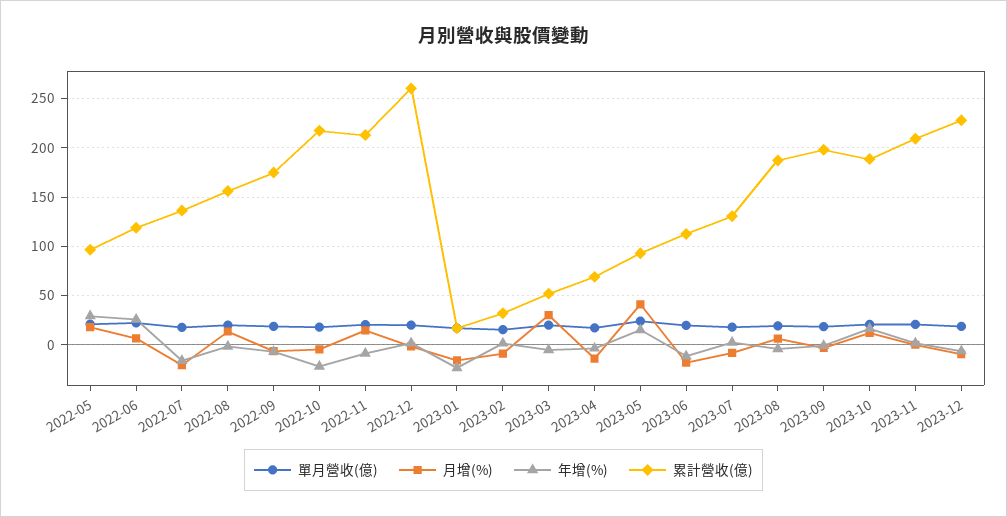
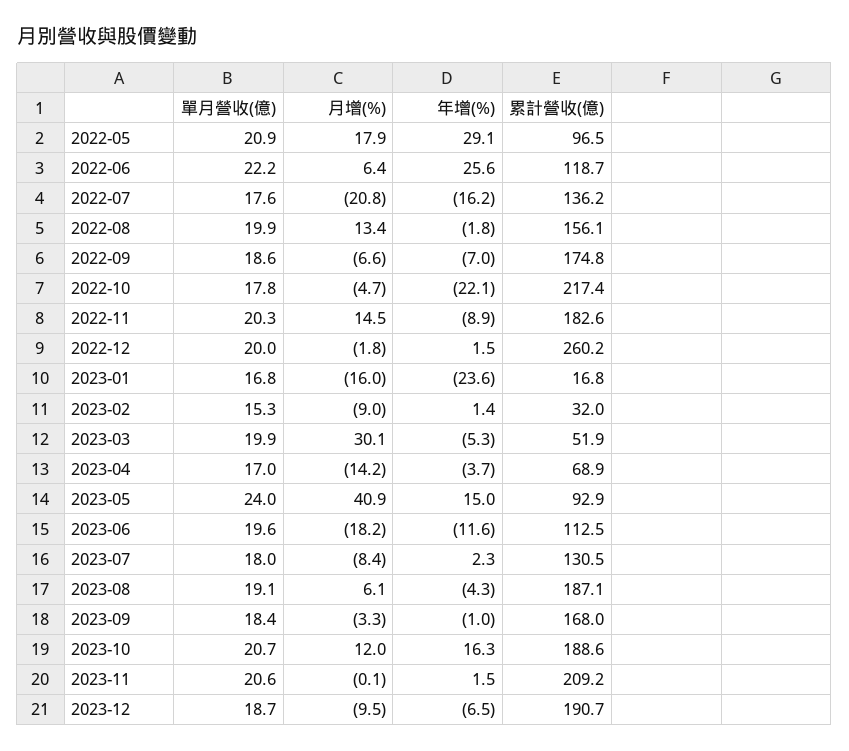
  {
    "單月營收(億)": {
      "2022-05": 20.9,
      "2022-06": 22.2,
      "2022-07": 17.6,
      "2022-08": 19.9,
      "2022-09": 18.6,
      "2022-10": 17.8,
      "2022-11": 20.3,
      "2022-12": 20,
      "2023-01": 16.8,
      "2023-02": 15.3,
      "2023-03": 19.9,
      "2023-04": 17,
      "2023-05": 24,
      "2023-06": 19.6,
      "2023-07": 18,
      "2023-08": 19.1,
      "2023-09": 18.4,
      "2023-10": 20.7,
      "2023-11": 20.6,
      "2023-12": 18.7
    },
    "月增(%)": {
      "2022-05": 17.9,
      "2022-06": 6.4,
      "2022-07": -20.8,
      "2022-08": 13.4,
      "2022-09": -6.6,
      "2022-10": -4.7,
      "2022-11": 14.5,
      "2022-12": -1.8,
      "2023-01": -16,
      "2023-02": -9,
      "2023-03": 30.1,
      "2023-04": -14.2,
      "2023-05": 40.9,
      "2023-06": -18.2,
      "2023-07": -8.4,
      "2023-08": 6.1,
      "2023-09": -3.3,
      "2023-10": 12,
      "2023-11": -0.1,
      "2023-12": -9.5
    },
    "年增(%)": {
      "2022-05": 29.1,
      "2022-06": 25.6,
      "2022-07": -16.2,
      "2022-08": -1.8,
      "2022-09": -7,
      "2022-10": -22.1,
      "2022-11": -8.9,
      "2022-12": 1.5,
      "2023-01": -23.6,
      "2023-02": 1.4,
      "2023-03": -5.3,
      "2023-04": -3.7,
      "2023-05": 15,
      "2023-06": -11.6,
      "2023-07": 2.3,
      "2023-08": -4.3,
      "2023-09": -1,
      "2023-10": 16.3,
      "2023-11": 1.5,
      "2023-12": -6.5
    },
    "累計營收(億)": {
      "2022-05": 96.5,
      "2022-06": 118.7,
      "2022-07": 136.2,
      "2022-08": 156.1,
      "2022-09": 174.8,
      "2022-10": 217.4,
-     "2022-11": 210,
+     "2022-11": 182.6,
      "2022-12": 260.2,
      "2023-01": 16.8,
      "2023-02": 32,
      "2023-03": 51.9,
      "2023-04": 68.9,
      "2023-05": 92.9,
      "2023-06": 112.5,
      "2023-07": 130.5,
      "2023-08": 187.1,
-     "2023-09": 200,
+     "2023-09": 168,
      "2023-10": 188.6,
      "2023-11": 209.2,
-     "2023-12": 230
+     "2023-12": 190.7
    }
  }

